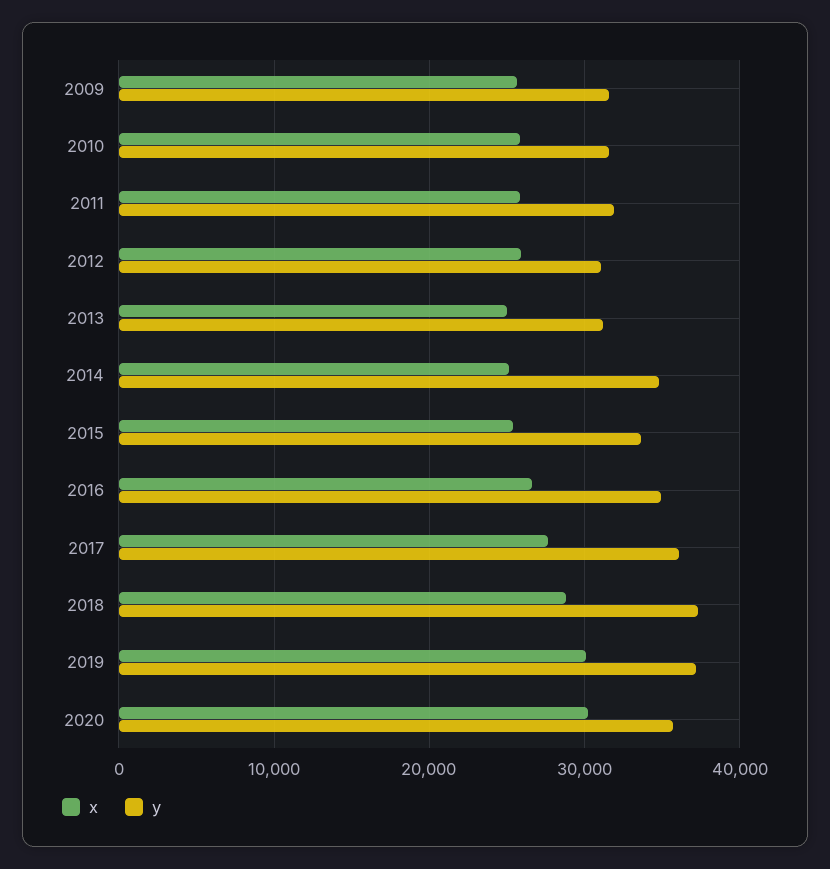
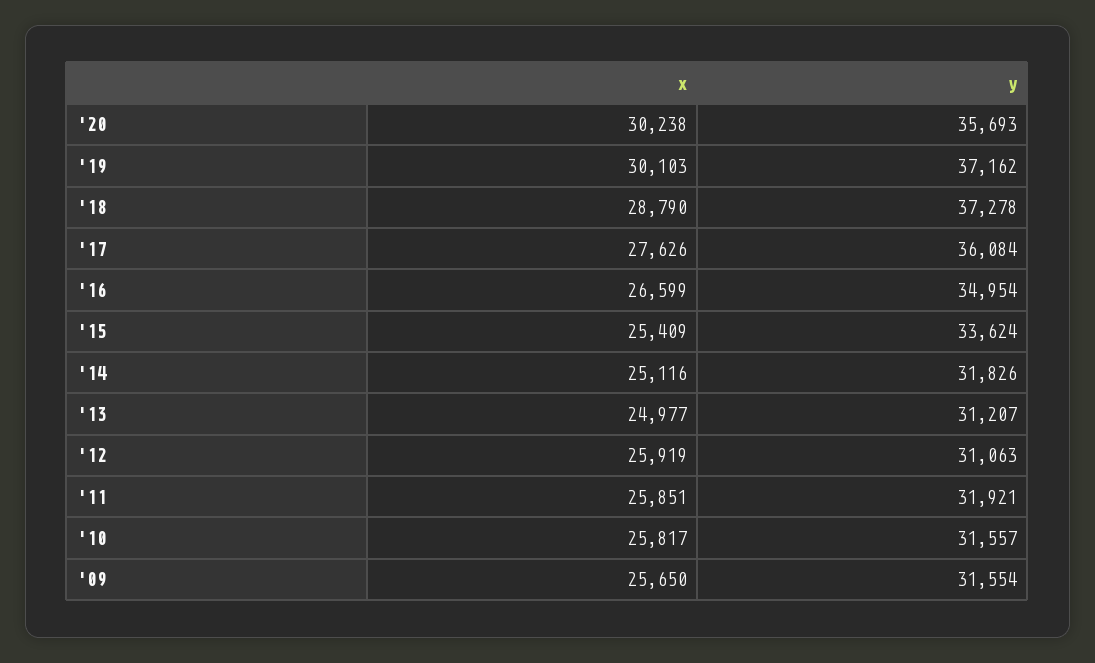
  {
    "x": {
      "2009": 25650,
      "2010": 25817,
      "2011": 25851,
      "2012": 25919,
      "2013": 24977,
      "2014": 25116,
      "2015": 25409,
      "2016": 26599,
      "2017": 27626,
      "2018": 28790,
      "2019": 30103,
      "2020": 30238
    },
    "y": {
      "2009": 31554,
      "2010": 31557,
      "2011": 31921,
      "2012": 31063,
      "2013": 31207,
-     "2014": 35000,
+     "2014": 31826,
      "2015": 33624,
      "2016": 34954,
      "2017": 36084,
      "2018": 37278,
      "2019": 37162,
      "2020": 35693
    }
  }

